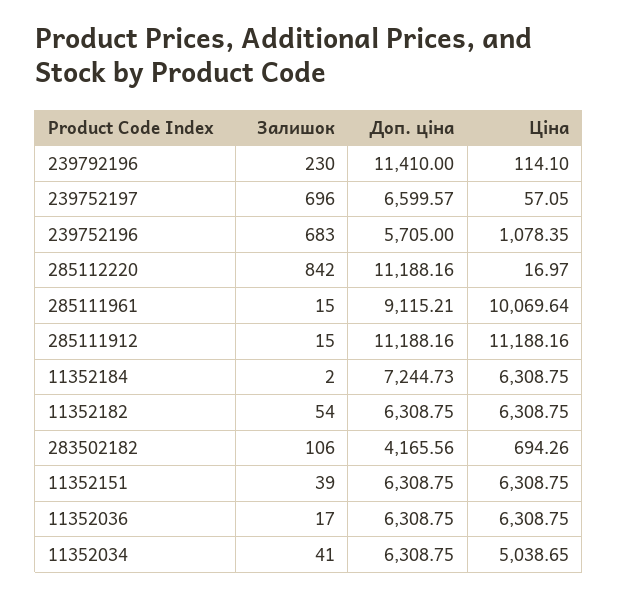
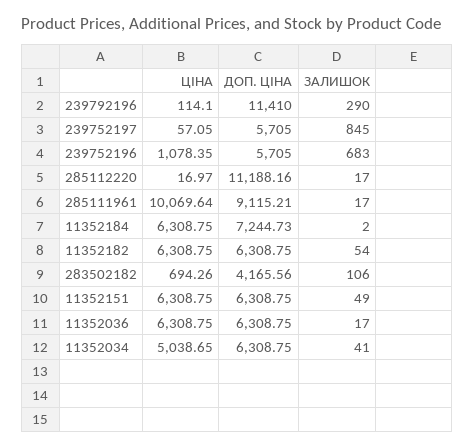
  {
    "Залишок": {
-     "239792196": 230,
+     "239792196": 290,
-     "239752197": 696,
+     "239752197": 845,
      "239752196": 683,
-     "285112220": 842,
+     "285112220": 17,
-     "285111961": 15,
+     "285111961": 17,
-     "285111912": 15,
      "11352184": 2,
      "11352182": 54,
      "283502182": 106,
-     "11352151": 39,
+     "11352151": 49,
      "11352036": 17,
      "11352034": 41
    },
    "Доп. ціна": {
      "239792196": 11410,
-     "239752197": 6599.57,
+     "239752197": 5705,
      "239752196": 5705,
      "285112220": 11188.16,
      "285111961": 9115.21,
-     "285111912": 11188.16,
      "11352184": 7244.73,
      "11352182": 6308.75,
      "283502182": 4165.56,
      "11352151": 6308.75,
      "11352036": 6308.75,
      "11352034": 6308.75
    },
    "Ціна": {
      "239792196": 114.1,
      "239752197": 57.05,
      "239752196": 1078.35,
      "285112220": 16.97,
      "285111961": 10069.64,
-     "285111912": 11188.16,
      "11352184": 6308.75,
      "11352182": 6308.75,
      "283502182": 694.26,
      "11352151": 6308.75,
      "11352036": 6308.75,
      "11352034": 5038.65
    }
  }

